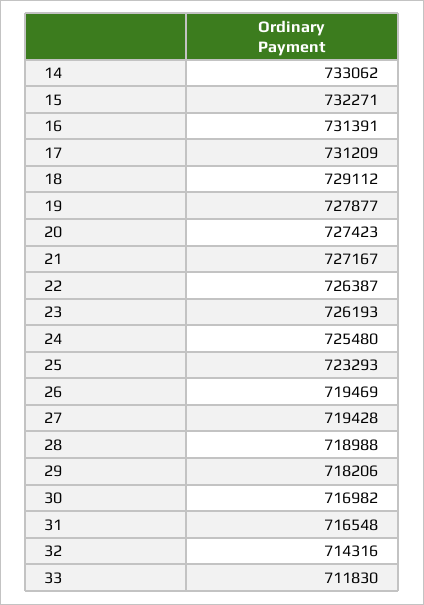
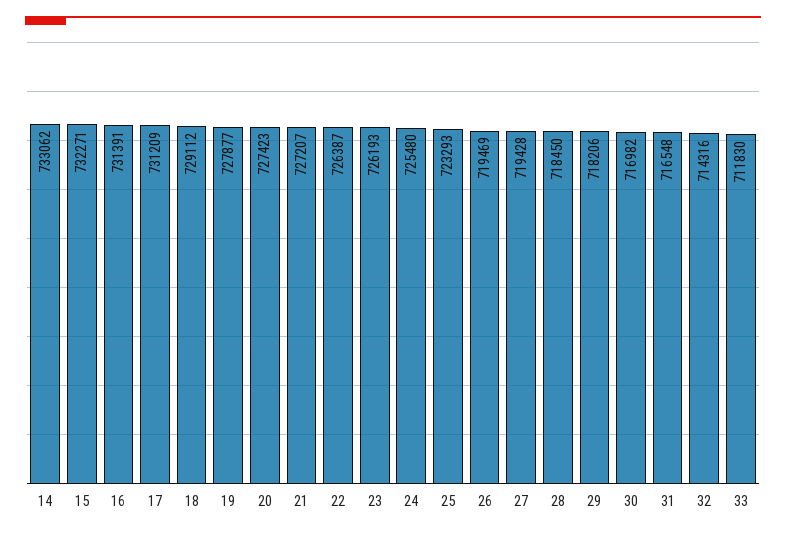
  {
    "14": 733062,
    "15": 732271,
    "16": 731391,
    "17": 731209,
    "18": 729112,
    "19": 727877,
    "20": 727423,
-   "21": 727167,
+   "21": 727207,
    "22": 726387,
    "23": 726193,
    "24": 725480,
    "25": 723293,
    "26": 719469,
    "27": 719428,
-   "28": 718988,
+   "28": 718450,
    "29": 718206,
    "30": 716982,
    "31": 716548,
    "32": 714316,
    "33": 711830
  }

